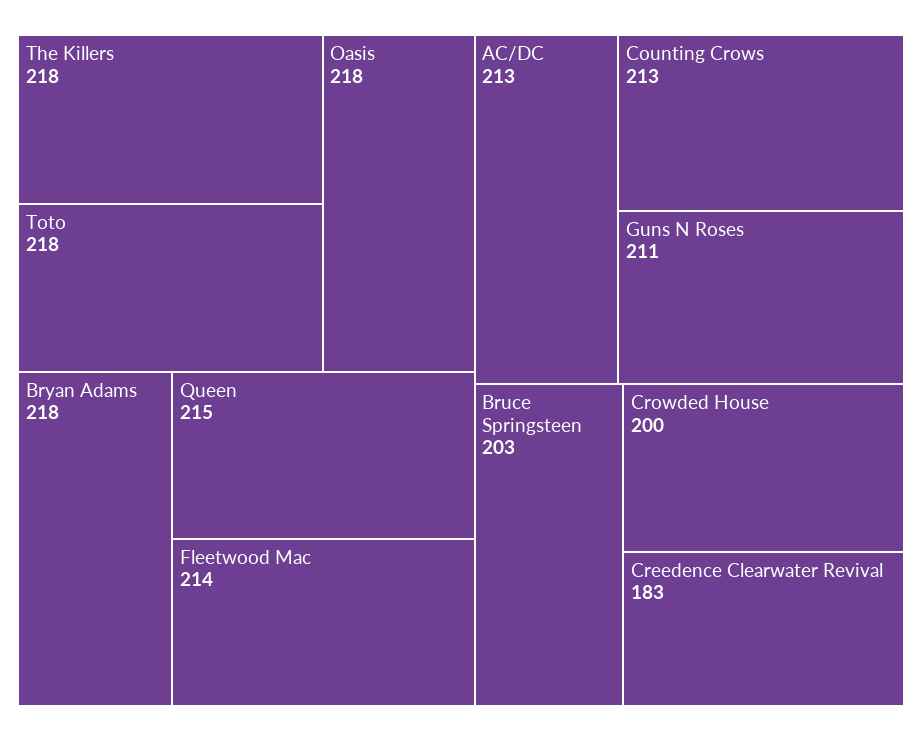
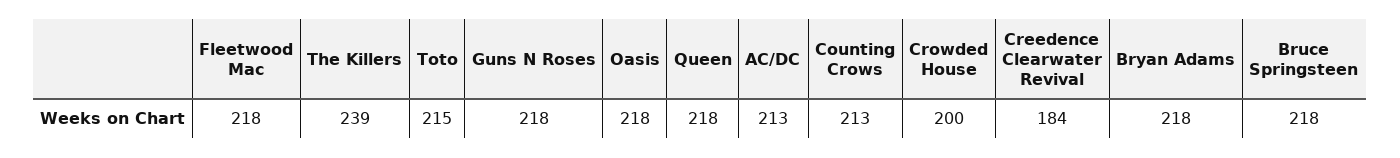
  {
-   "The Killers": 218,
+   "The Killers": 239,
-   "Toto": 218,
+   "Toto": 215,
    "Oasis": 218,
    "Bryan Adams": 218,
-   "Queen": 215,
+   "Queen": 218,
-   "Fleetwood Mac": 214,
+   "Fleetwood Mac": 218,
    "AC/DC": 213,
    "Counting Crows": 213,
-   "Guns N Roses": 211,
+   "Guns N Roses": 218,
-   "Bruce Springsteen": 203,
+   "Bruce Springsteen": 218,
    "Crowded House": 200,
-   "Creedence Clearwater Revival": 183
+   "Creedence Clearwater Revival": 184
  }

